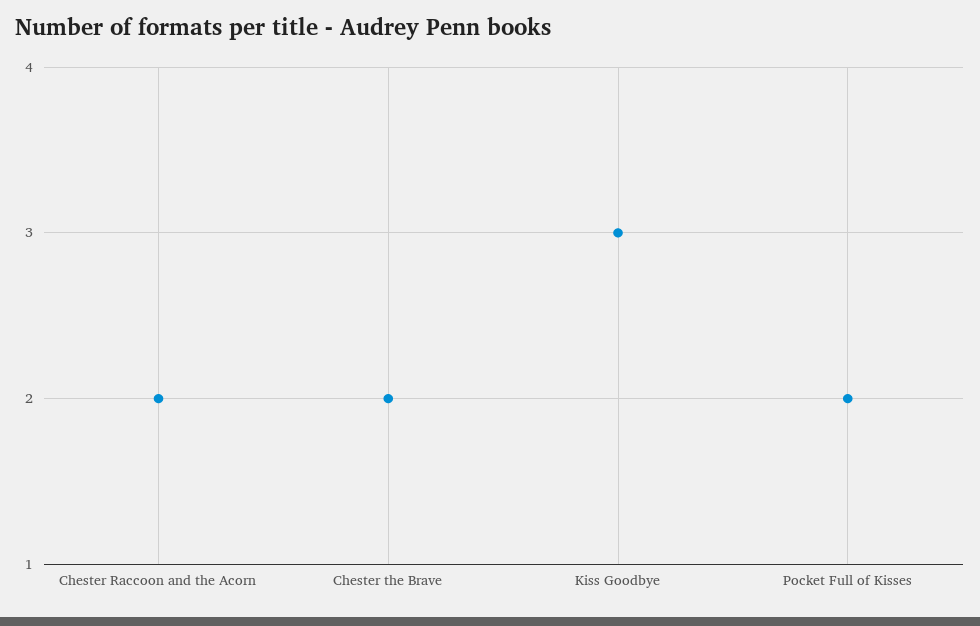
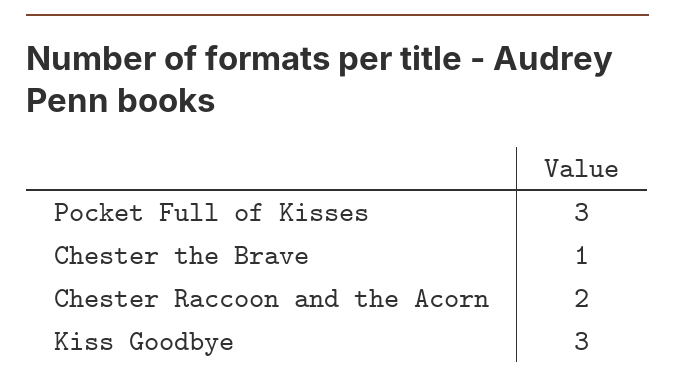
  {
    "Chester Raccoon and the Acorn": 2,
-   "Chester the Brave": 2,
+   "Chester the Brave": 1,
    "Kiss Goodbye": 3,
-   "Pocket Full of Kisses": 2
+   "Pocket Full of Kisses": 3
  }

